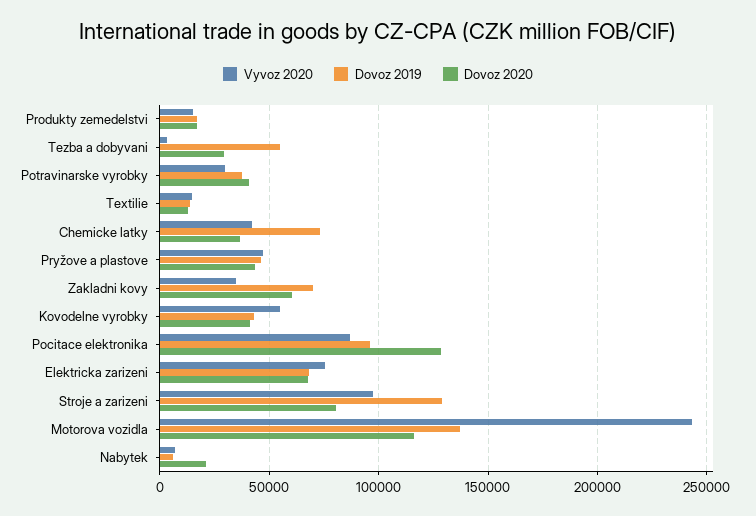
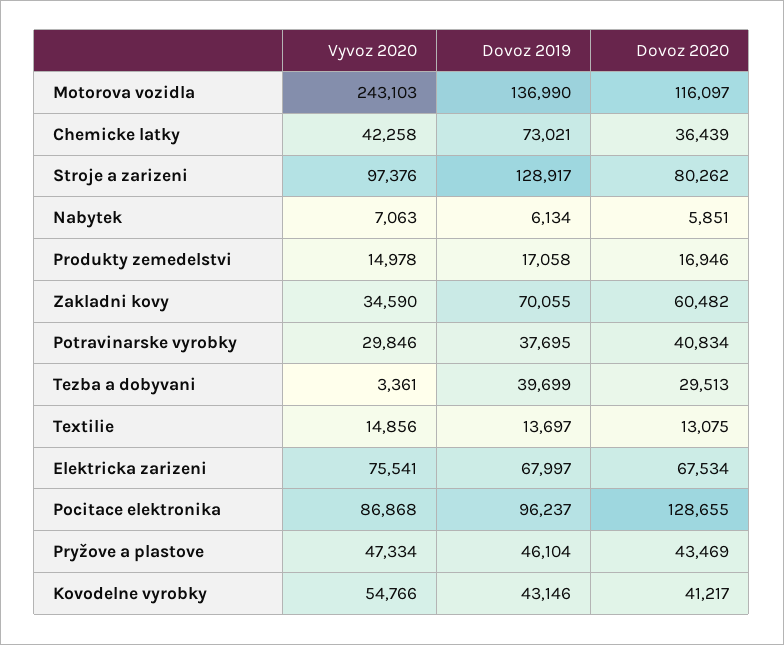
  {
    "Vyvoz 2020": {
      "Produkty zemedelstvi": 14978,
      "Tezba a dobyvani": 3361,
      "Potravinarske vyrobky": 29846,
      "Textilie": 14856,
      "Chemicke latky": 42258,
      "Pryžove a plastove": 47334,
      "Zakladni kovy": 34590,
      "Kovodelne vyrobky": 54766,
      "Pocitace elektronika": 86868,
      "Elektricka zarizeni": 75541,
      "Stroje a zarizeni": 97376,
      "Motorova vozidla": 243103,
      "Nabytek": 7063
    },
    "Dovoz 2019": {
      "Produkty zemedelstvi": 17058,
-     "Tezba a dobyvani": 55000,
+     "Tezba a dobyvani": 39699,
      "Potravinarske vyrobky": 37695,
      "Textilie": 13697,
      "Chemicke latky": 73021,
      "Pryžove a plastove": 46104,
      "Zakladni kovy": 70055,
      "Kovodelne vyrobky": 43146,
      "Pocitace elektronika": 96237,
      "Elektricka zarizeni": 67997,
      "Stroje a zarizeni": 128917,
      "Motorova vozidla": 136990,
      "Nabytek": 6134
    },
    "Dovoz 2020": {
      "Produkty zemedelstvi": 16946,
      "Tezba a dobyvani": 29513,
      "Potravinarske vyrobky": 40834,
      "Textilie": 13075,
      "Chemicke latky": 36439,
      "Pryžove a plastove": 43469,
      "Zakladni kovy": 60482,
      "Kovodelne vyrobky": 41217,
      "Pocitace elektronika": 128655,
      "Elektricka zarizeni": 67534,
      "Stroje a zarizeni": 80262,
      "Motorova vozidla": 116097,
-     "Nabytek": 20000
+     "Nabytek": 5851
    }
  }

